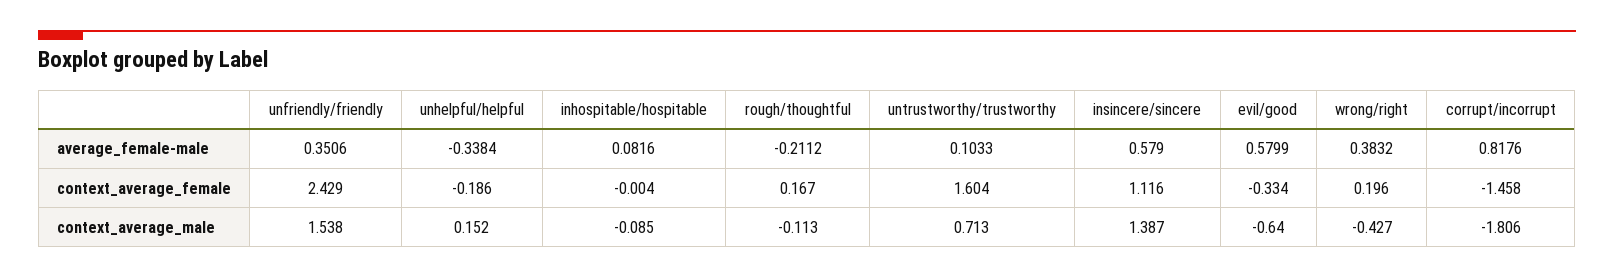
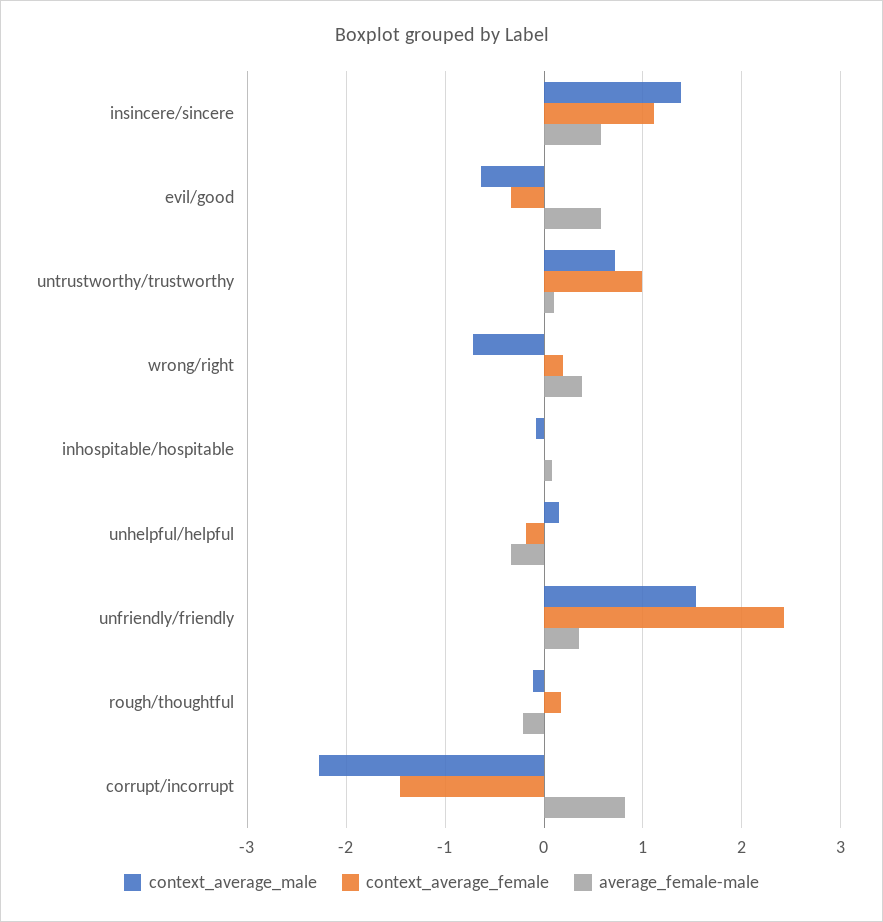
  {
    "average_female-male": {
      "unfriendly/friendly": 0.3506,
      "unhelpful/helpful": -0.3384,
      "inhospitable/hospitable": 0.0816,
      "rough/thoughtful": -0.2112,
      "untrustworthy/trustworthy": 0.1033,
      "insincere/sincere": 0.579,
      "evil/good": 0.5799,
      "wrong/right": 0.3832,
      "corrupt/incorrupt": 0.8176
    },
    "context_average_female": {
      "unfriendly/friendly": 2.429,
      "unhelpful/helpful": -0.186,
      "inhospitable/hospitable": -0.004,
      "rough/thoughtful": 0.167,
-     "untrustworthy/trustworthy": 1.604,
+     "untrustworthy/trustworthy": 1,
      "insincere/sincere": 1.116,
      "evil/good": -0.334,
      "wrong/right": 0.196,
      "corrupt/incorrupt": -1.458
    },
    "context_average_male": {
      "unfriendly/friendly": 1.538,
      "unhelpful/helpful": 0.152,
      "inhospitable/hospitable": -0.085,
      "rough/thoughtful": -0.113,
      "untrustworthy/trustworthy": 0.713,
      "insincere/sincere": 1.387,
      "evil/good": -0.64,
-     "wrong/right": -0.427,
+     "wrong/right": -0.7,
-     "corrupt/incorrupt": -1.806
+     "corrupt/incorrupt": -2.3
    }
  }

